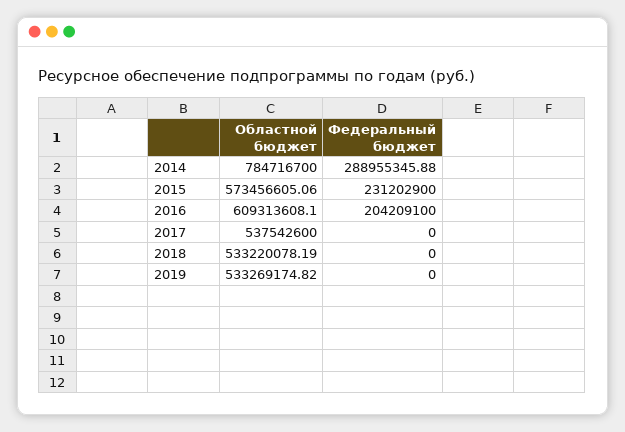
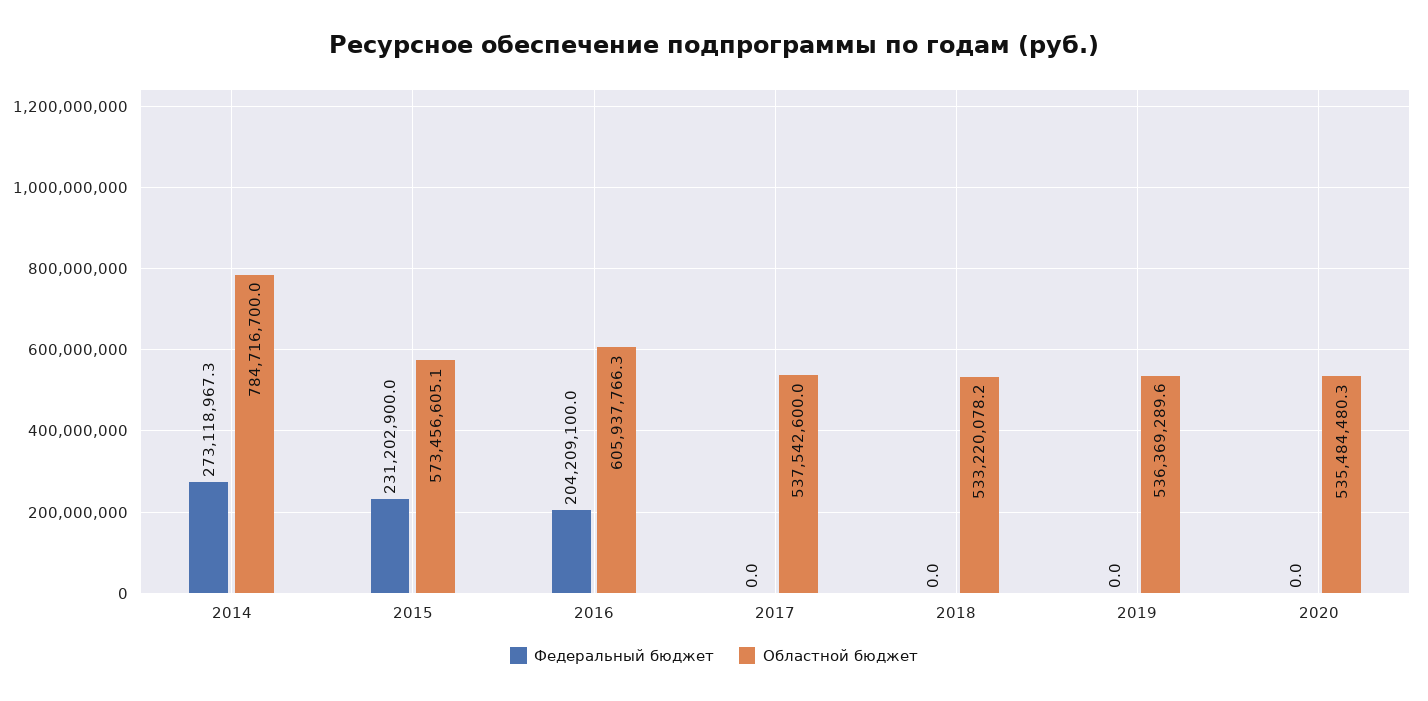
  {
    "Областной бюджет": {
      "2014": 784716700,
      "2015": 573456605.06,
-     "2016": 609313608.1,
+     "2016": 605937766.3,
      "2017": 537542600,
      "2018": 533220078.19,
-     "2019": 533269174.82
+     "2019": 536369289.6,
+     "2020": 535484480.3
    },
    "Федеральный бюджет": {
-     "2014": 288955345.88,
+     "2014": 273118967.3,
      "2015": 231202900,
      "2016": 204209100,
      "2017": 0,
      "2018": 0,
-     "2019": 0
+     "2019": 0,
+     "2020": 0
    }
  }

